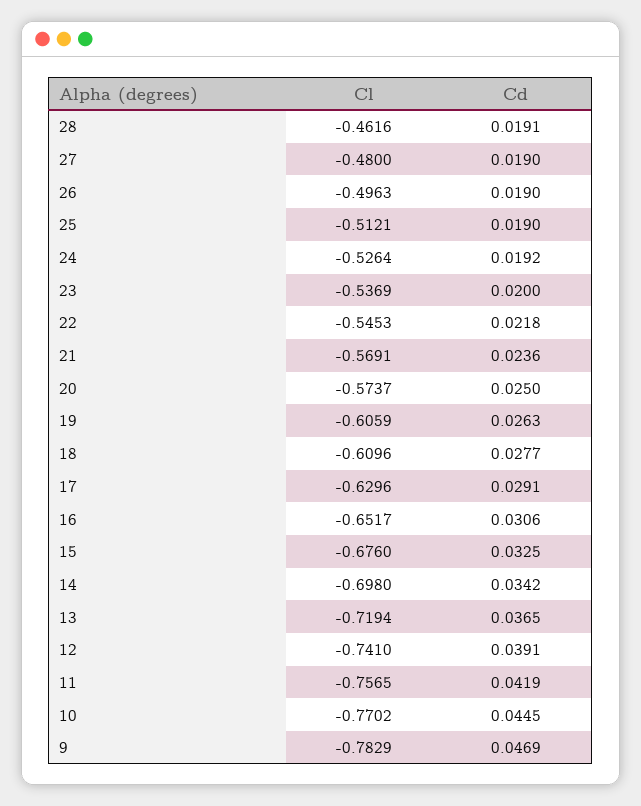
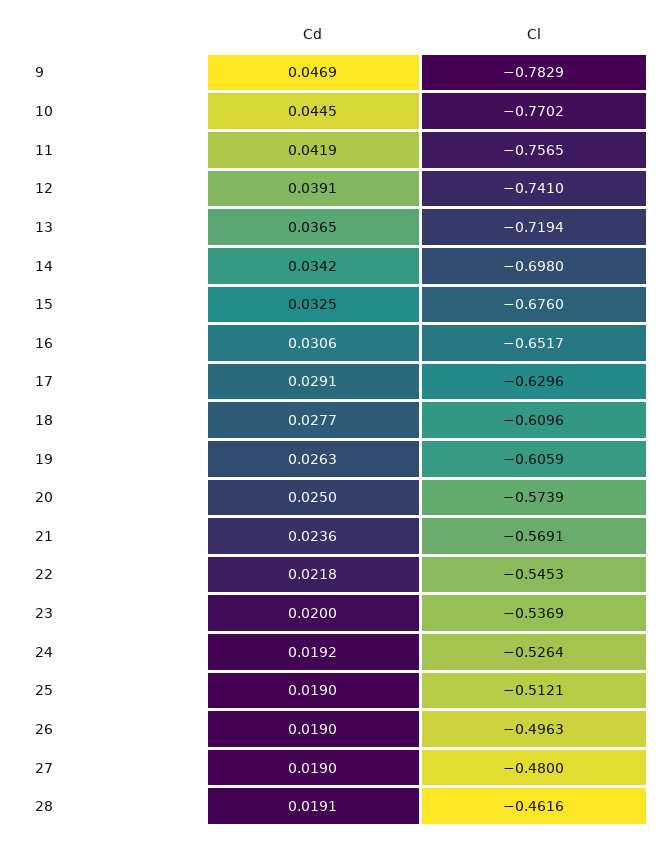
  {
    "Cl": {
      "28": -0.4616,
      "27": -0.48,
      "26": -0.4963,
      "25": -0.5121,
      "24": -0.5264,
      "23": -0.5369,
      "22": -0.5453,
      "21": -0.5691,
-     "20": -0.5737,
+     "20": -0.5739,
      "19": -0.6059,
      "18": -0.6096,
      "17": -0.6296,
      "16": -0.6517,
      "15": -0.676,
      "14": -0.698,
      "13": -0.7194,
      "12": -0.741,
      "11": -0.7565,
      "10": -0.7702,
      "9": -0.7829
    },
    "Cd": {
      "28": 0.0191,
      "27": 0.019,
      "26": 0.019,
      "25": 0.019,
      "24": 0.0192,
      "23": 0.02,
      "22": 0.0218,
      "21": 0.0236,
      "20": 0.025,
      "19": 0.0263,
      "18": 0.0277,
      "17": 0.0291,
      "16": 0.0306,
      "15": 0.0325,
      "14": 0.0342,
      "13": 0.0365,
      "12": 0.0391,
      "11": 0.0419,
      "10": 0.0445,
      "9": 0.0469
    }
  }

